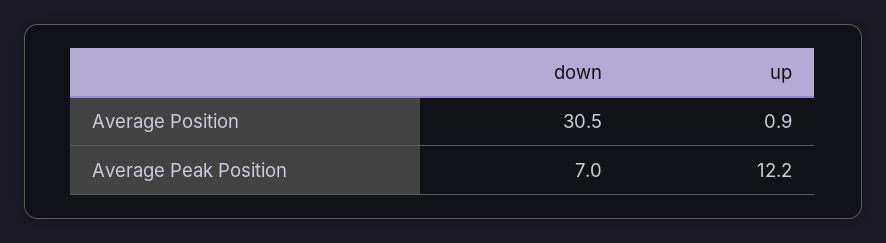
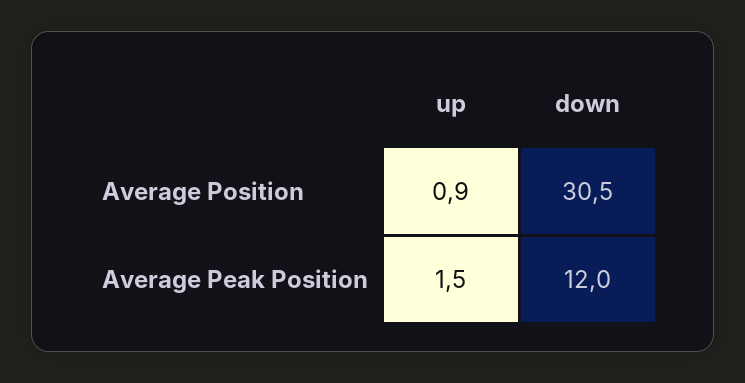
  {
    "down": {
      "Average Position": 30.5,
-     "Average Peak Position": 7
+     "Average Peak Position": 12
    },
    "up": {
      "Average Position": 0.9,
-     "Average Peak Position": 12.2
+     "Average Peak Position": 1.5
    }
  }

